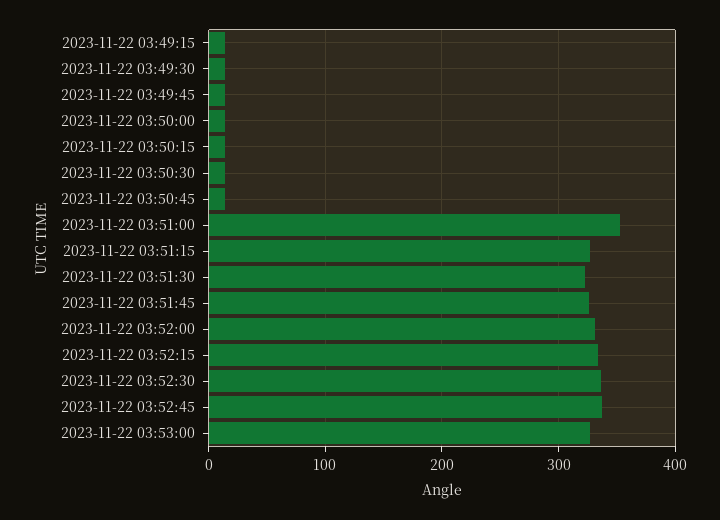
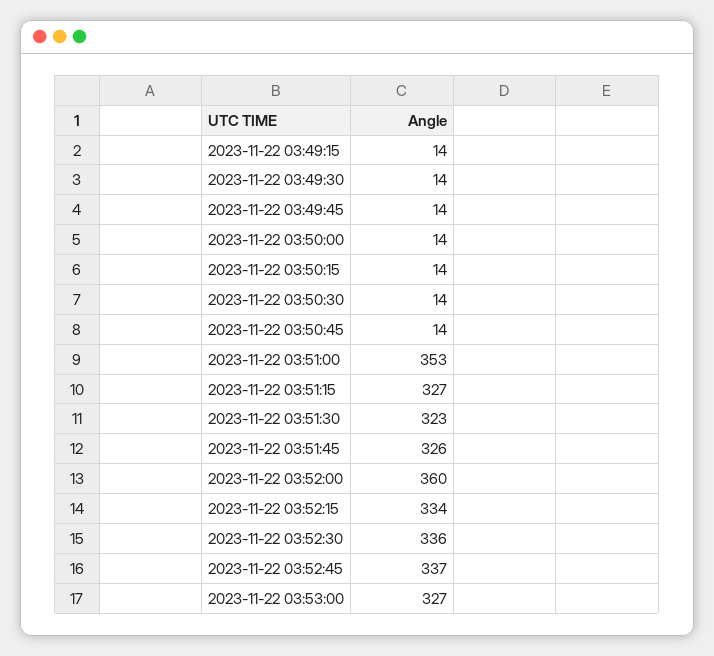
  {
    "2023-11-22 03:49:15": 14,
    "2023-11-22 03:49:30": 14,
    "2023-11-22 03:49:45": 14,
    "2023-11-22 03:50:00": 14,
    "2023-11-22 03:50:15": 14,
    "2023-11-22 03:50:30": 14,
    "2023-11-22 03:50:45": 14,
    "2023-11-22 03:51:00": 353,
    "2023-11-22 03:51:15": 327,
    "2023-11-22 03:51:30": 323,
    "2023-11-22 03:51:45": 326,
-   "2023-11-22 03:52:00": 330,
+   "2023-11-22 03:52:00": 360,
    "2023-11-22 03:52:15": 334,
    "2023-11-22 03:52:30": 336,
    "2023-11-22 03:52:45": 337,
    "2023-11-22 03:53:00": 327
  }

